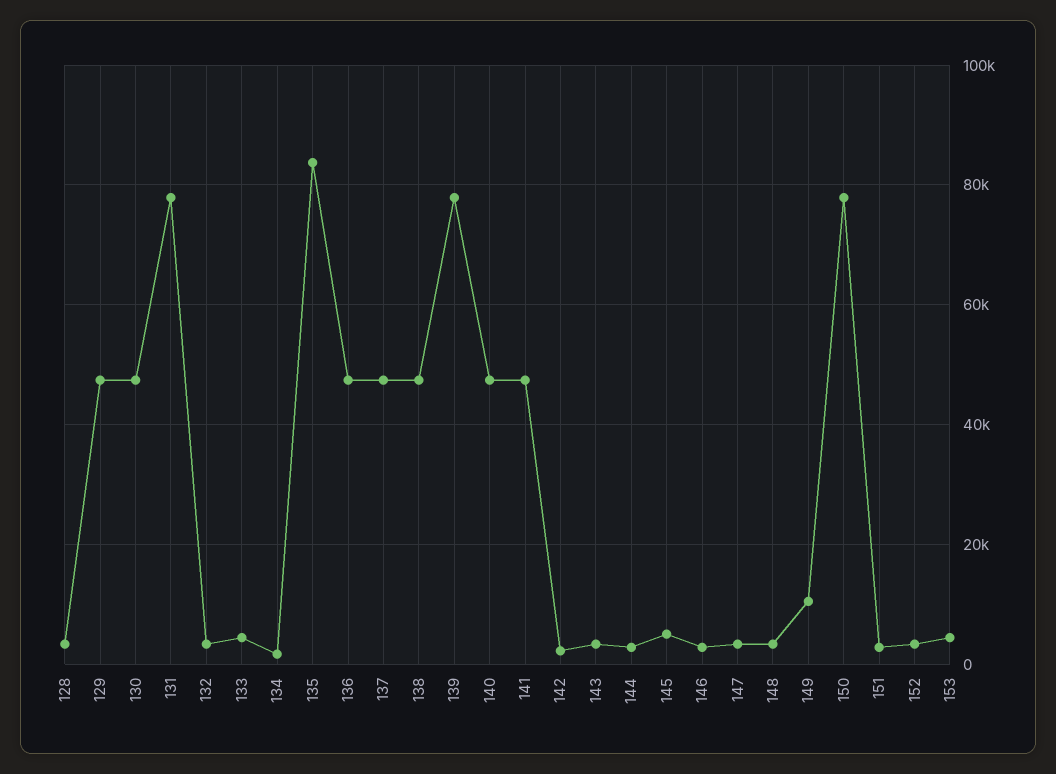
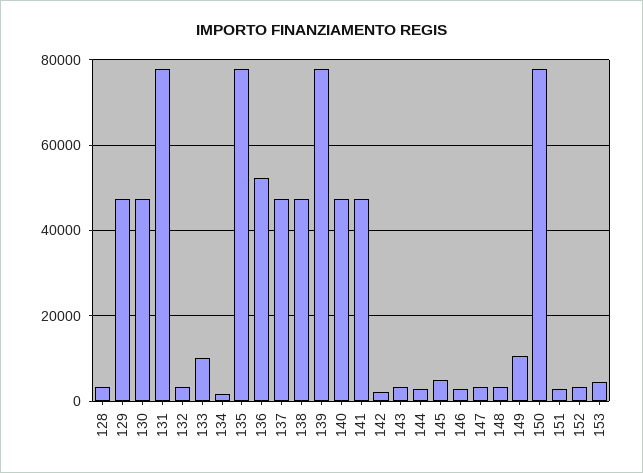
  {
    "128": 4000,
    "129": 48000,
    "130": 48000,
    "131": 78000,
    "132": 4000,
-   "133": 4000,
+   "133": 10000,
    "134": 2000,
-   "135": 84000,
+   "135": 78000,
-   "136": 48000,
+   "136": 52000,
    "137": 48000,
    "138": 48000,
    "139": 78000,
    "140": 48000,
    "141": 48000,
    "142": 2000,
    "143": 4000,
    "144": 2000,
    "145": 4000,
    "146": 2000,
    "147": 4000,
    "148": 4000,
    "149": 10000,
    "150": 78000,
    "151": 2000,
    "152": 4000,
    "153": 4000
  }

